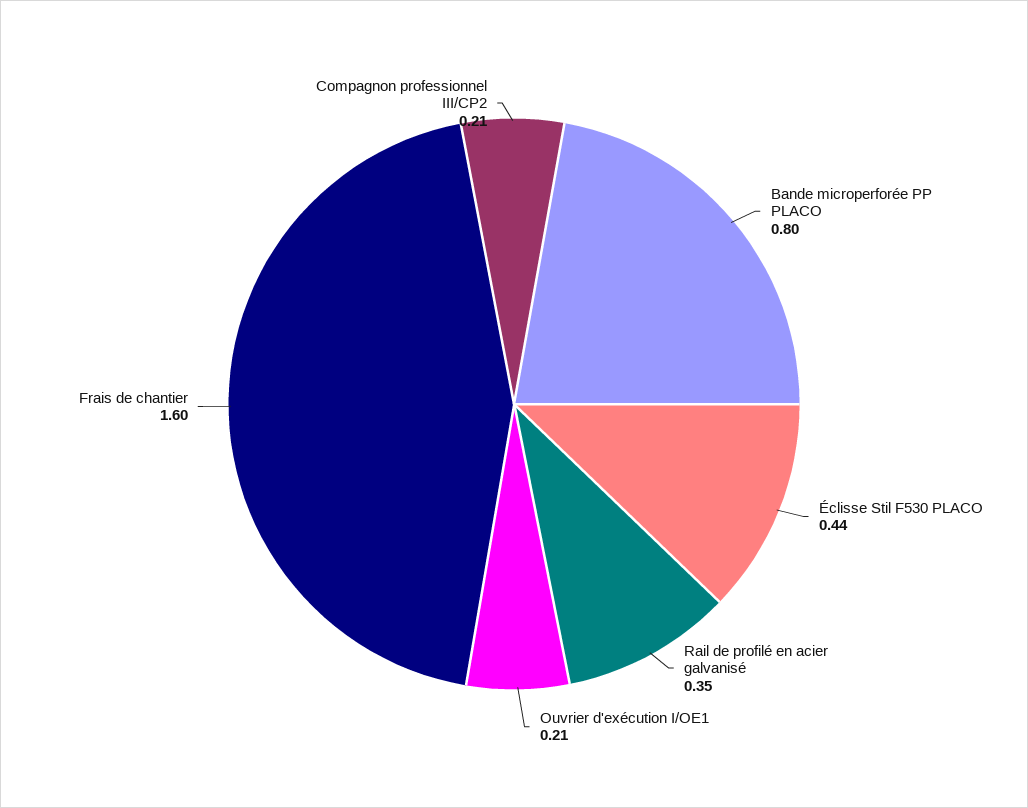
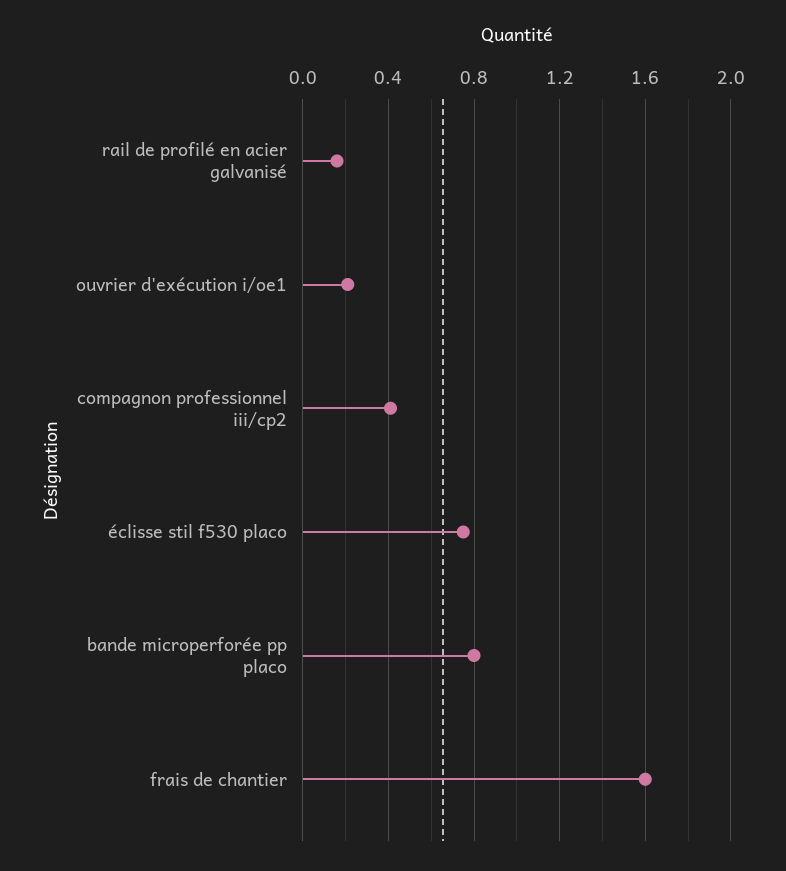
  {
    "Bande microperforée PP PLACO": 0.8,
-   "Éclisse Stil F530 PLACO": 0.44,
+   "Éclisse Stil F530 PLACO": 0.75,
-   "Rail de profilé en acier galvanisé": 0.35,
+   "Rail de profilé en acier galvanisé": 0.15,
    "Ouvrier d'exécution I/OE1": 0.21,
    "Frais de chantier": 1.6,
-   "Compagnon professionnel III/CP2": 0.21
+   "Compagnon professionnel III/CP2": 0.4
  }

